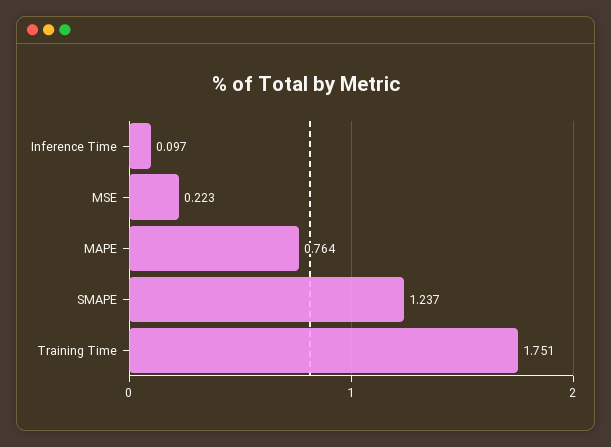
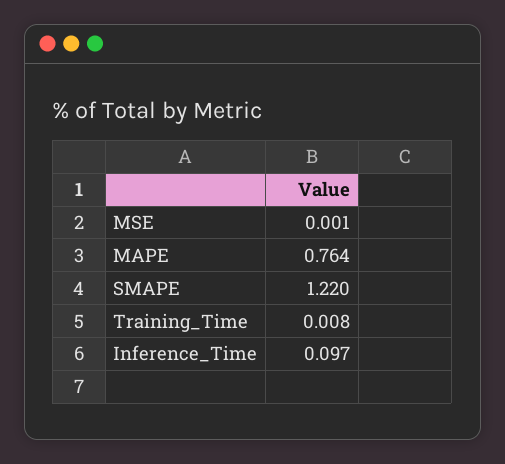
  {
    "Inference Time": 0.097,
-   "MSE": 0.223,
+   "MSE": 0.001,
    "MAPE": 0.764,
-   "SMAPE": 1.237,
+   "SMAPE": 1.22,
-   "Training Time": 1.751
+   "Training Time": 0.008
  }

